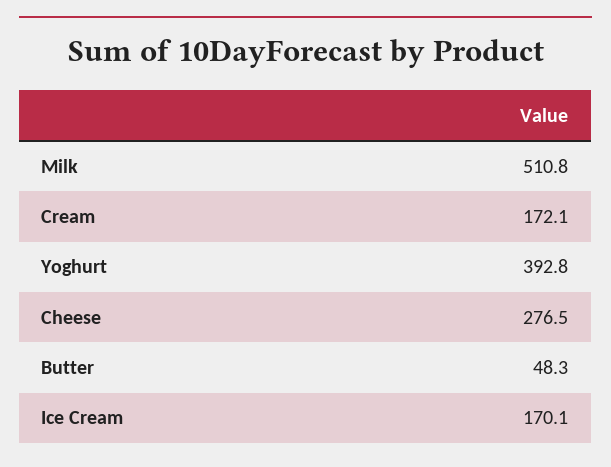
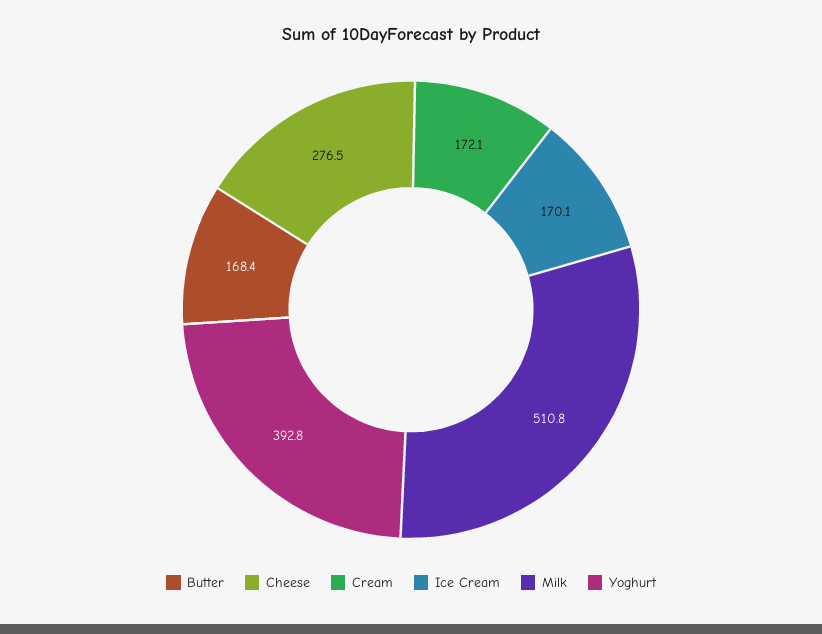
  {
    "Milk": 510.8,
    "Cream": 172.1,
    "Yoghurt": 392.8,
    "Cheese": 276.5,
-   "Butter": 48.3,
+   "Butter": 168.4,
    "Ice Cream": 170.1
  }

